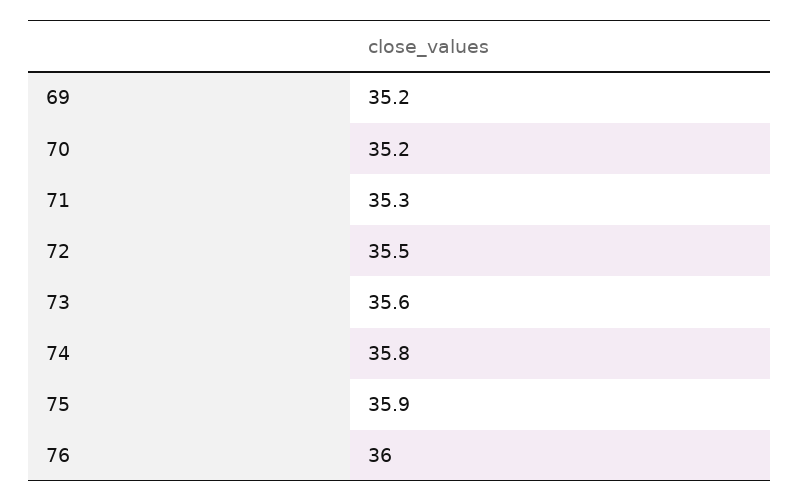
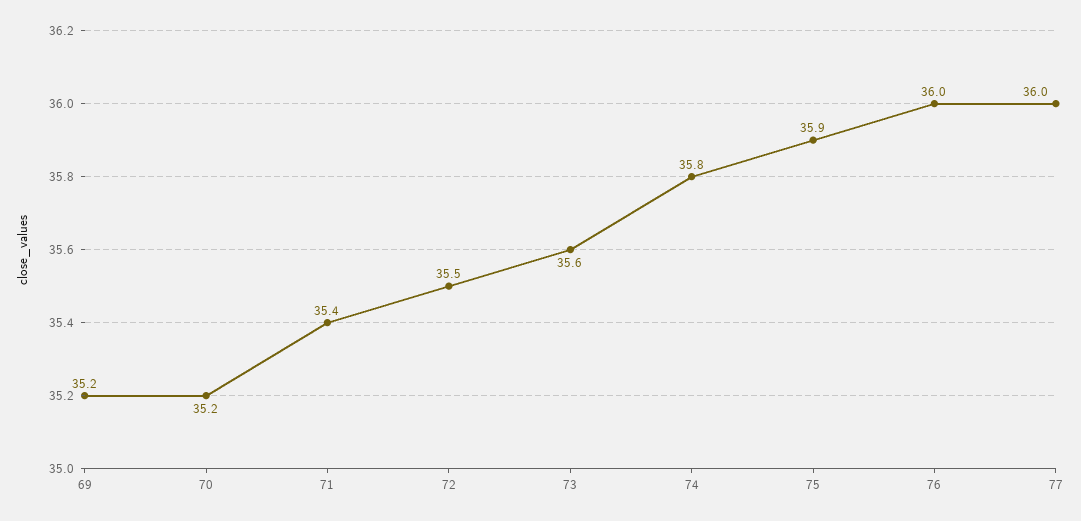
  {
    "69": 35.2,
    "70": 35.2,
-   "71": 35.3,
+   "71": 35.4,
    "72": 35.5,
    "73": 35.6,
    "74": 35.8,
    "75": 35.9,
-   "76": 36
+   "76": 36,
+   "77": 36
  }

